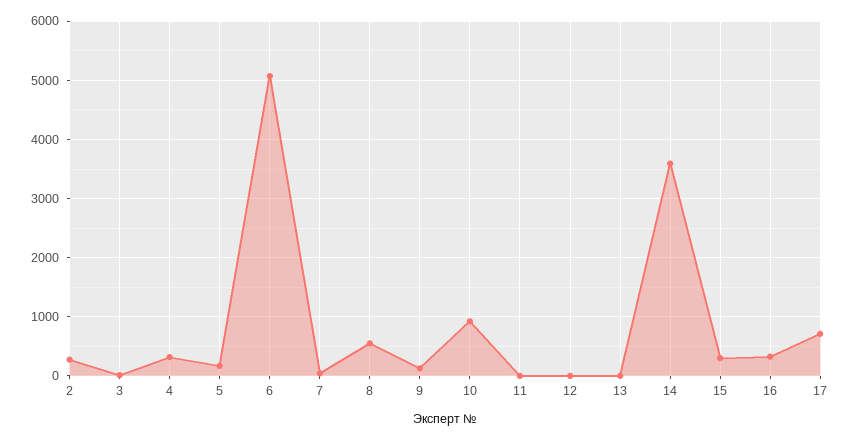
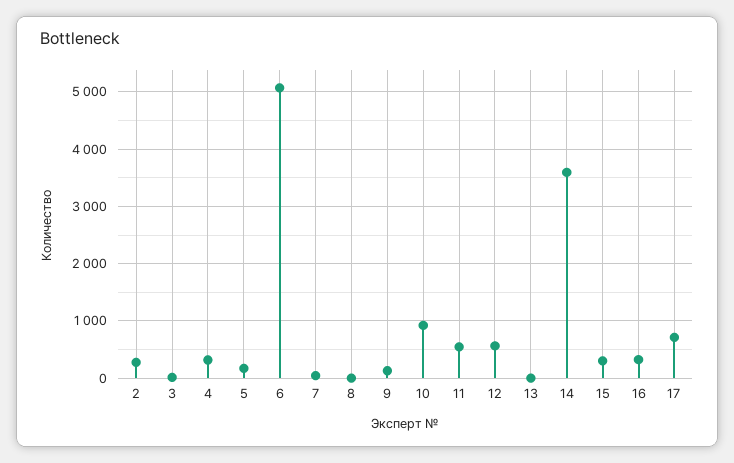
  {
    "2": 200,
    "3": 0,
    "4": 400,
    "5": 200,
    "6": 5000,
    "7": 0,
-   "8": 600,
+   "8": 0,
    "9": 200,
    "10": 1000,
-   "11": 0,
+   "11": 600,
-   "12": 0,
+   "12": 600,
    "13": 0,
    "14": 3600,
    "15": 400,
    "16": 400,
    "17": 800
  }

